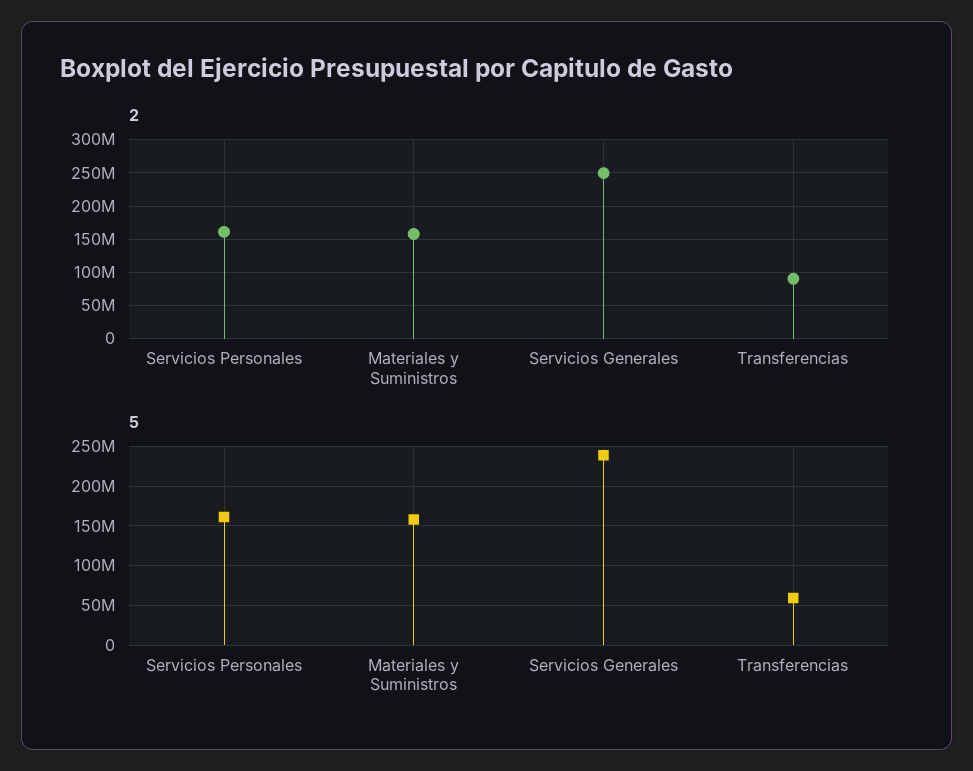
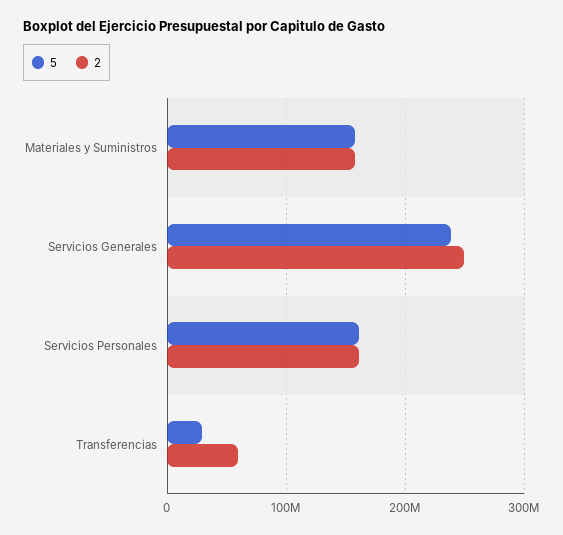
  {
    "2": {
      "Servicios Personales": 160000000,
      "Materiales y Suministros": 160000000,
      "Servicios Generales": 250000000,
-     "Transferencias": 90000000
+     "Transferencias": 60000000
    },
    "5": {
      "Servicios Personales": 160000000,
      "Materiales y Suministros": 160000000,
      "Servicios Generales": 240000000,
-     "Transferencias": 60000000
+     "Transferencias": 30000000
    }
  }

